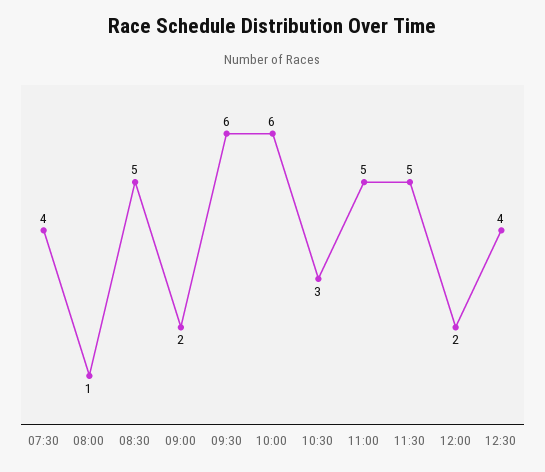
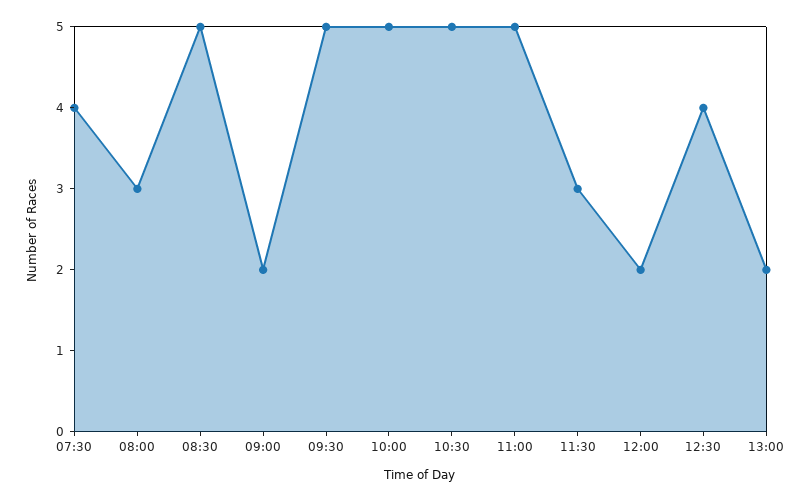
  {
    "07:30": 4,
-   "08:00": 1,
+   "08:00": 3,
    "08:30": 5,
    "09:00": 2,
-   "09:30": 6,
+   "09:30": 5,
-   "10:00": 6,
+   "10:00": 5,
-   "10:30": 3,
+   "10:30": 5,
    "11:00": 5,
-   "11:30": 5,
+   "11:30": 3,
    "12:00": 2,
-   "12:30": 4
+   "12:30": 4,
+   "13:00": 2
  }

